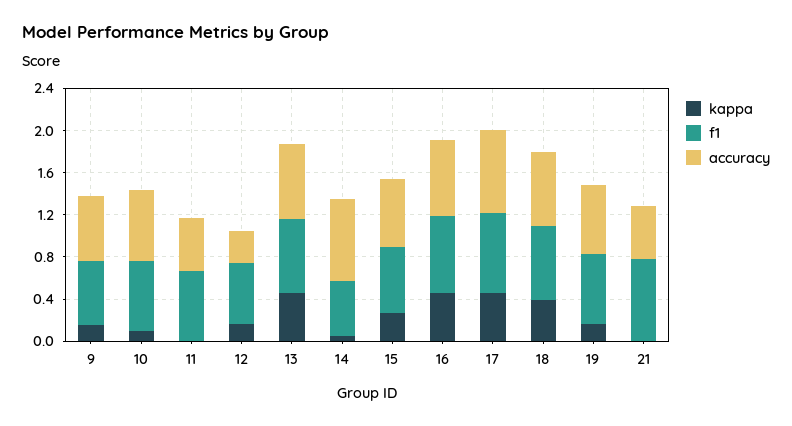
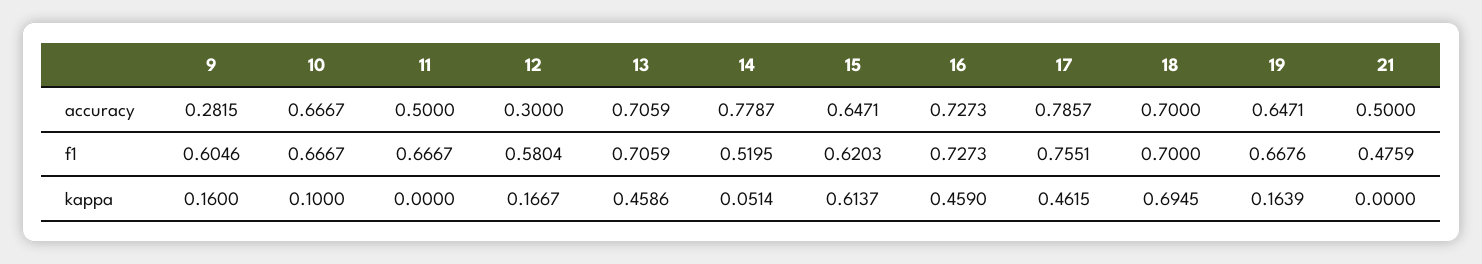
  {
    "kappa": {
      "9": 0.16,
      "10": 0.1,
      "11": 0,
      "12": 0.1667,
      "13": 0.4586,
      "14": 0.0514,
-     "15": 0.3,
+     "15": 0.6137,
      "16": 0.459,
      "17": 0.4615,
-     "18": 0.4,
+     "18": 0.6945,
      "19": 0.1639,
      "21": 0
    },
    "f1": {
      "9": 0.6046,
      "10": 0.6667,
      "11": 0.6667,
      "12": 0.5804,
      "13": 0.7059,
      "14": 0.5195,
      "15": 0.6203,
      "16": 0.7273,
      "17": 0.7551,
      "18": 0.7,
      "19": 0.6676,
-     "21": 0.8
+     "21": 0.4759
    },
    "accuracy": {
-     "9": 0.6,
+     "9": 0.2815,
      "10": 0.6667,
      "11": 0.5,
      "12": 0.3,
      "13": 0.7059,
      "14": 0.7787,
      "15": 0.6471,
      "16": 0.7273,
      "17": 0.7857,
      "18": 0.7,
      "19": 0.6471,
      "21": 0.5
    }
  }

